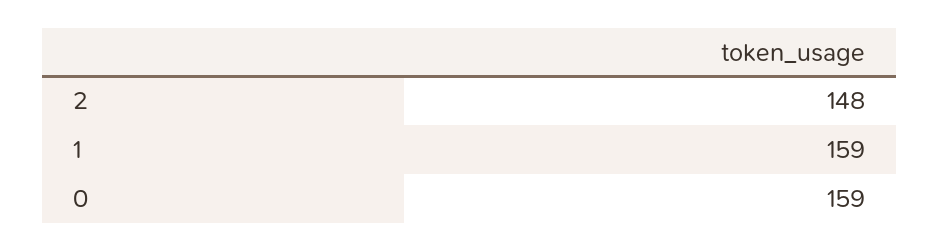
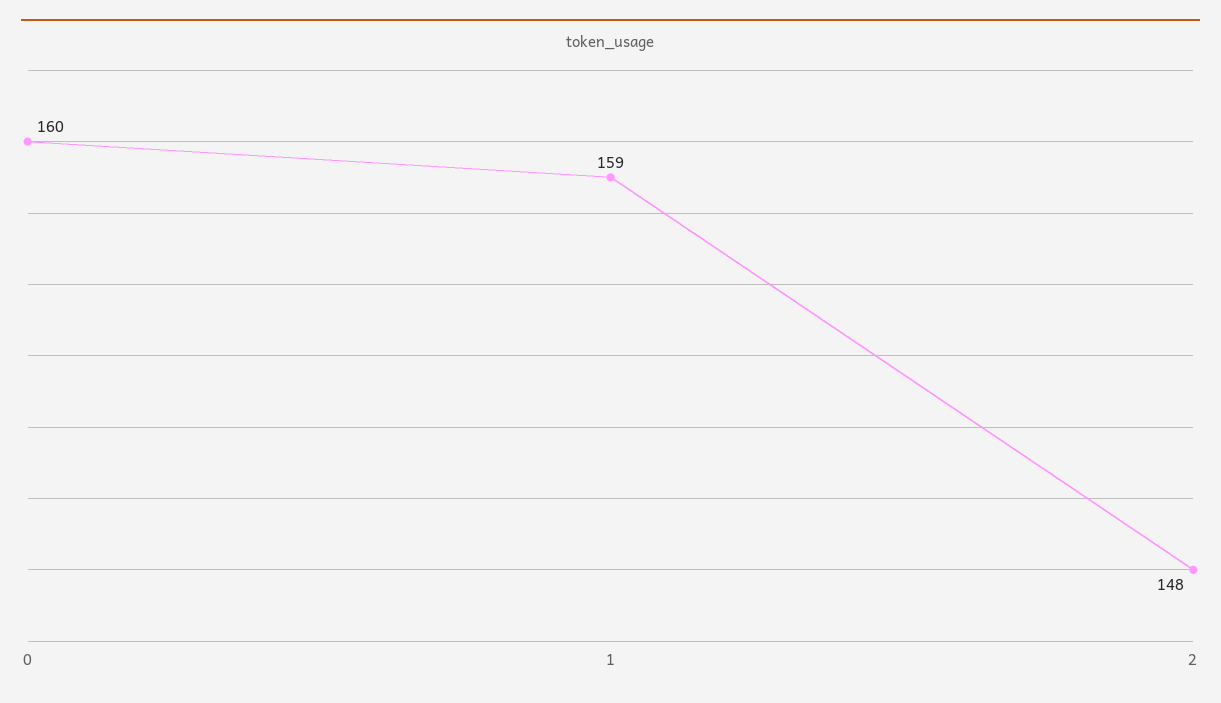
  {
    "2": 148,
    "1": 159,
-   "0": 159
+   "0": 160
  }

